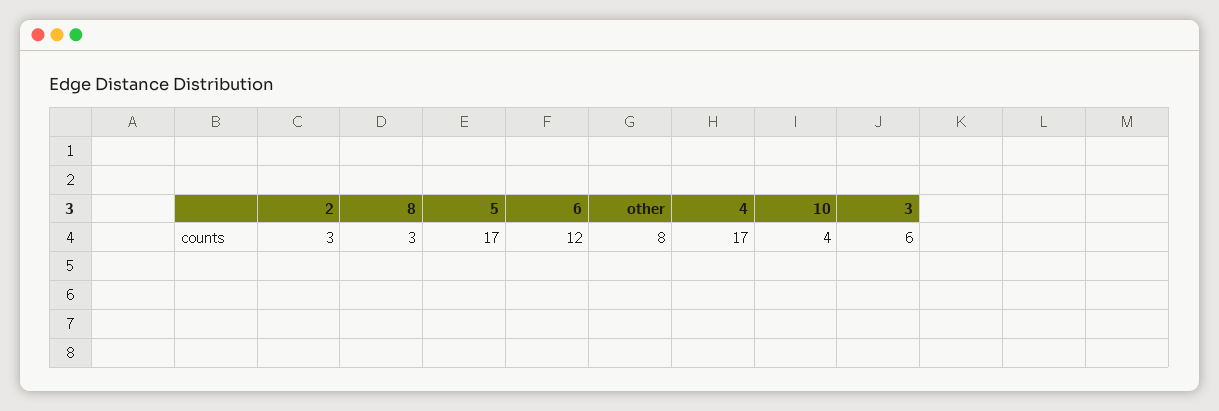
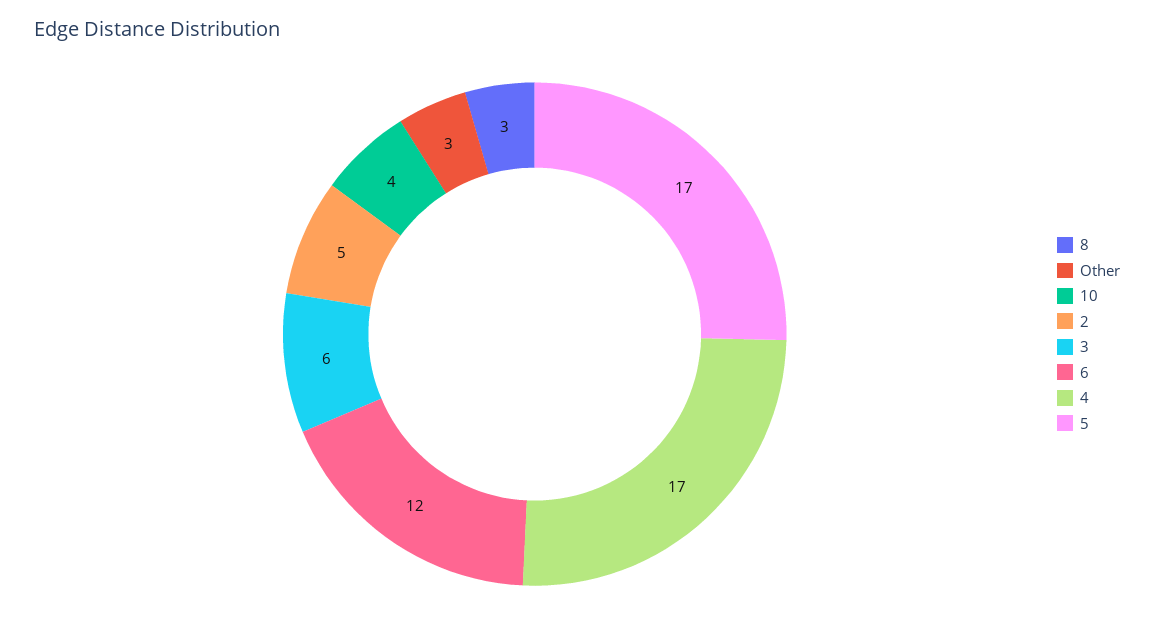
  {
-   "2": 3,
+   "2": 5,
    "8": 3,
    "5": 17,
    "6": 12,
-   "other": 8,
+   "other": 3,
    "4": 17,
    "10": 4,
    "3": 6
  }

